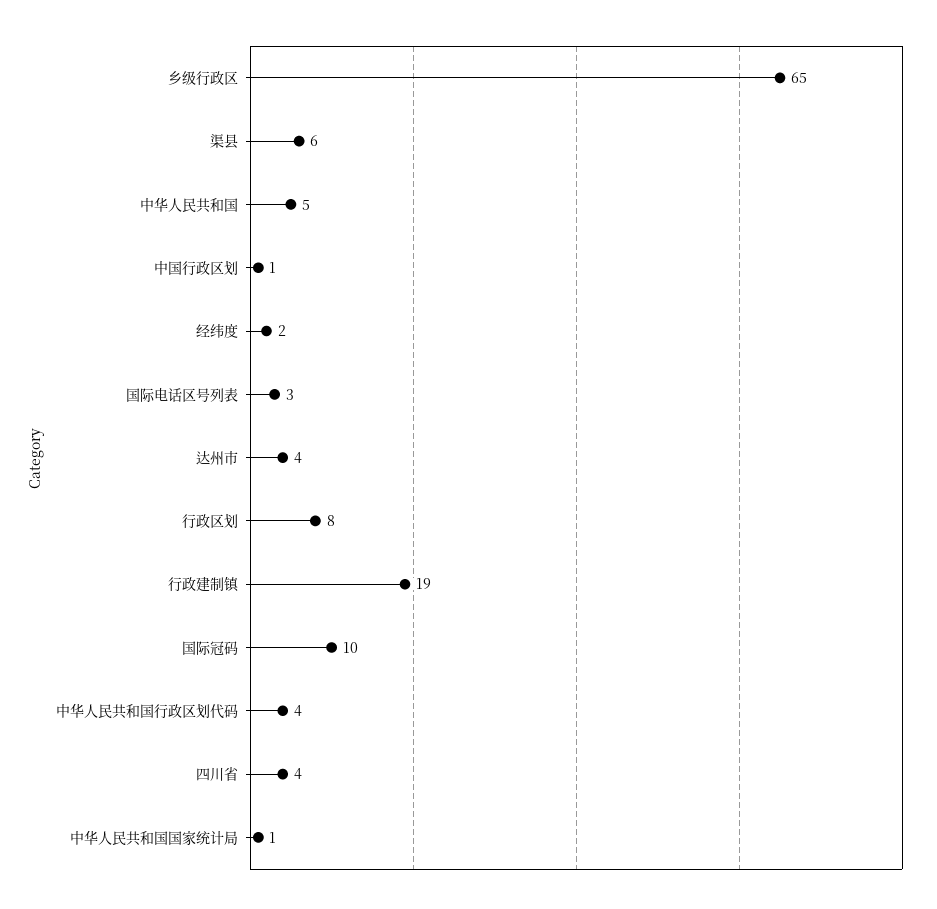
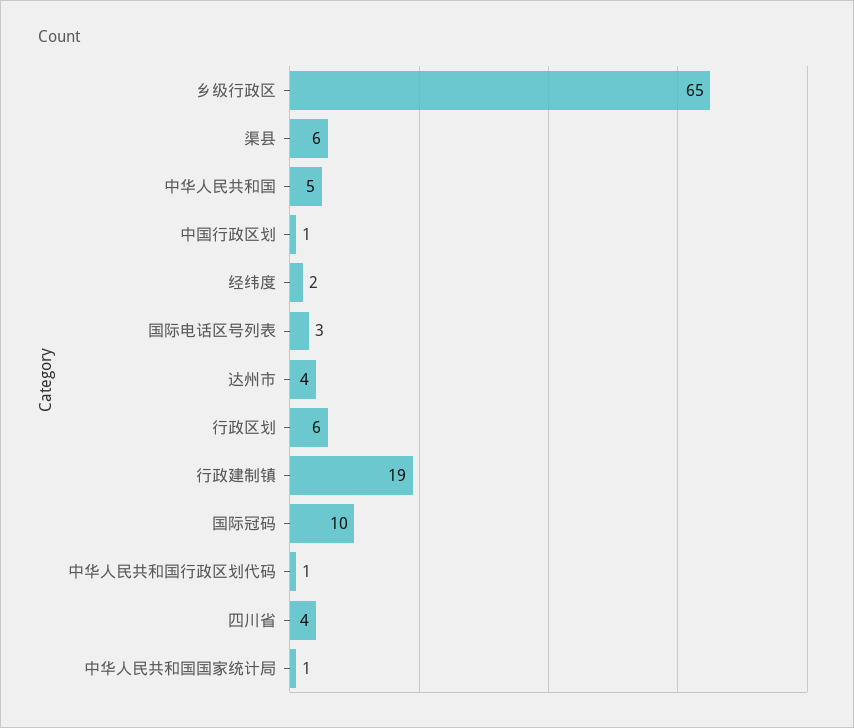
  {
    "乡级行政区": 65,
    "渠县": 6,
    "中华人民共和国": 5,
    "中国行政区划": 1,
    "经纬度": 2,
    "国际电话区号列表": 3,
    "达州市": 4,
-   "行政区划": 8,
+   "行政区划": 6,
    "行政建制镇": 19,
    "国际冠码": 10,
-   "中华人民共和国行政区划代码": 4,
+   "中华人民共和国行政区划代码": 1,
    "四川省": 4,
    "中华人民共和国国家统计局": 1
  }

